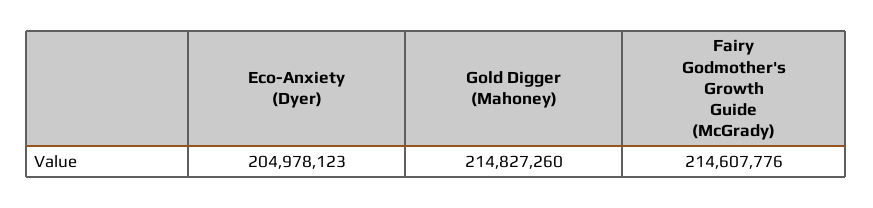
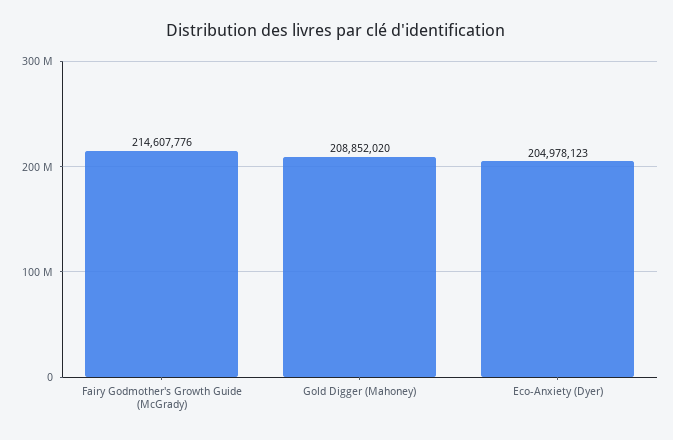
  {
    "Eco-Anxiety (Dyer)": 204978123,
-   "Gold Digger (Mahoney)": 214827260,
+   "Gold Digger (Mahoney)": 208852020,
    "Fairy Godmother's Growth Guide (McGrady)": 214607776
  }

